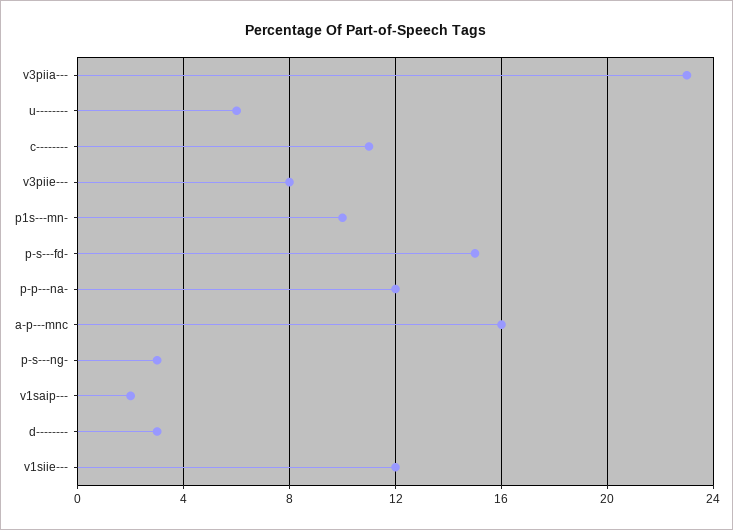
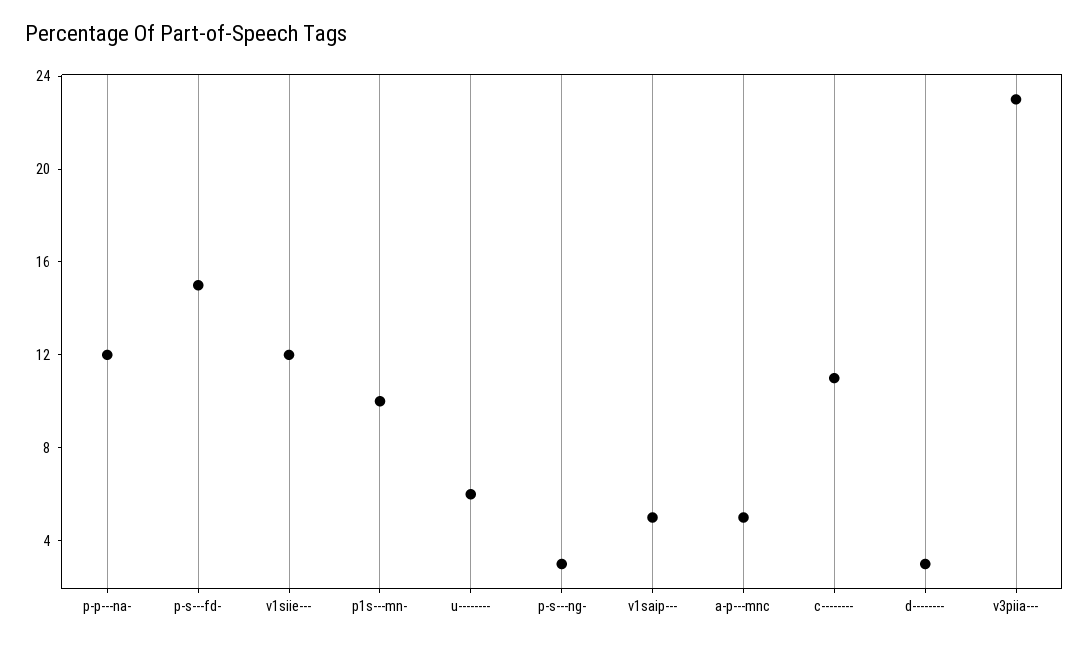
  {
    "v3piia---": 23,
    "u--------": 6,
    "c--------": 11,
-   "v3piie---": 8,
    "p1s---mn-": 10,
    "p-s---fd-": 15,
    "p-p---na-": 12,
-   "a-p---mnc": 16,
+   "a-p---mnc": 5,
    "p-s---ng-": 3,
-   "v1saip---": 2,
+   "v1saip---": 5,
    "d--------": 3,
    "v1siie---": 12
  }

